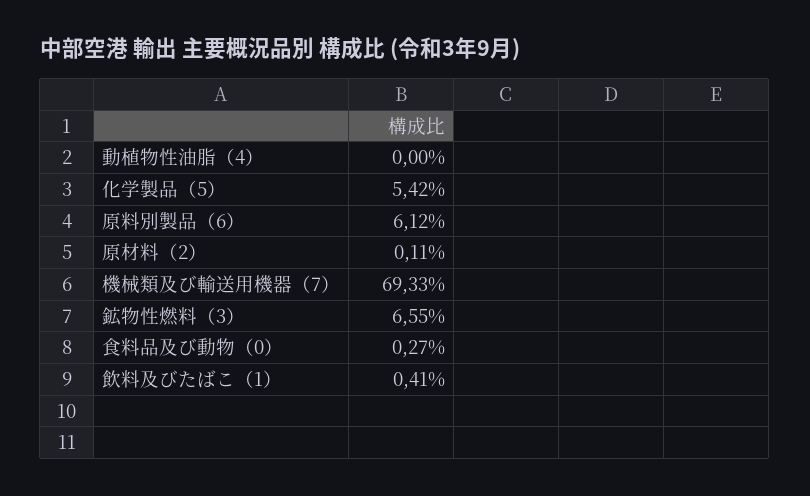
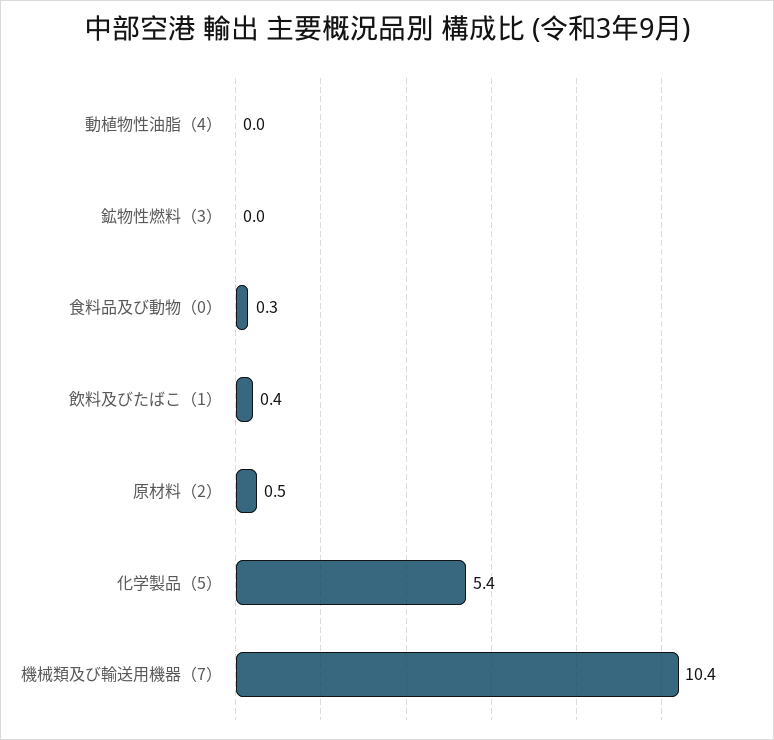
  {
    "動植物性油脂（4）": 0,
    "化学製品（5）": 5.42,
-   "原料別製品（6）": 6.12,
-   "原材料（2）": 0.11,
+   "原材料（2）": 0.5,
-   "機械類及び輸送用機器（7）": 69.33,
+   "機械類及び輸送用機器（7）": 10.4,
-   "鉱物性燃料（3）": 6.55,
+   "鉱物性燃料（3）": 0,
    "食料品及び動物（0）": 0.27,
    "飲料及びたばこ（1）": 0.41
  }

